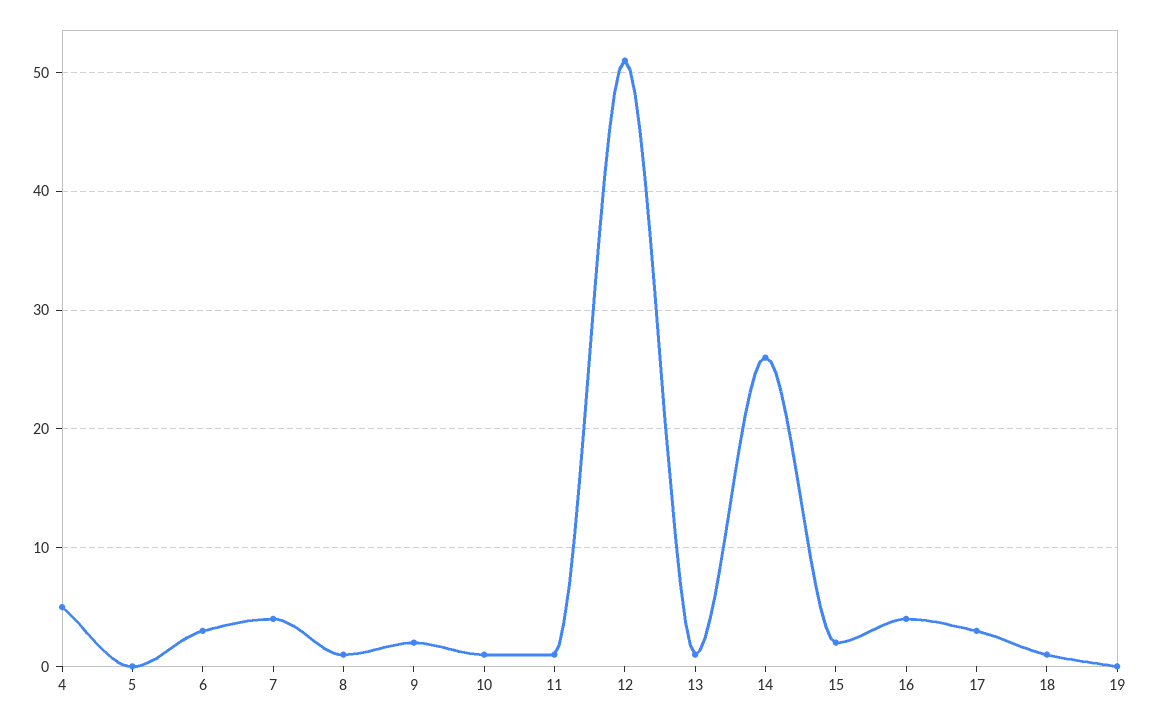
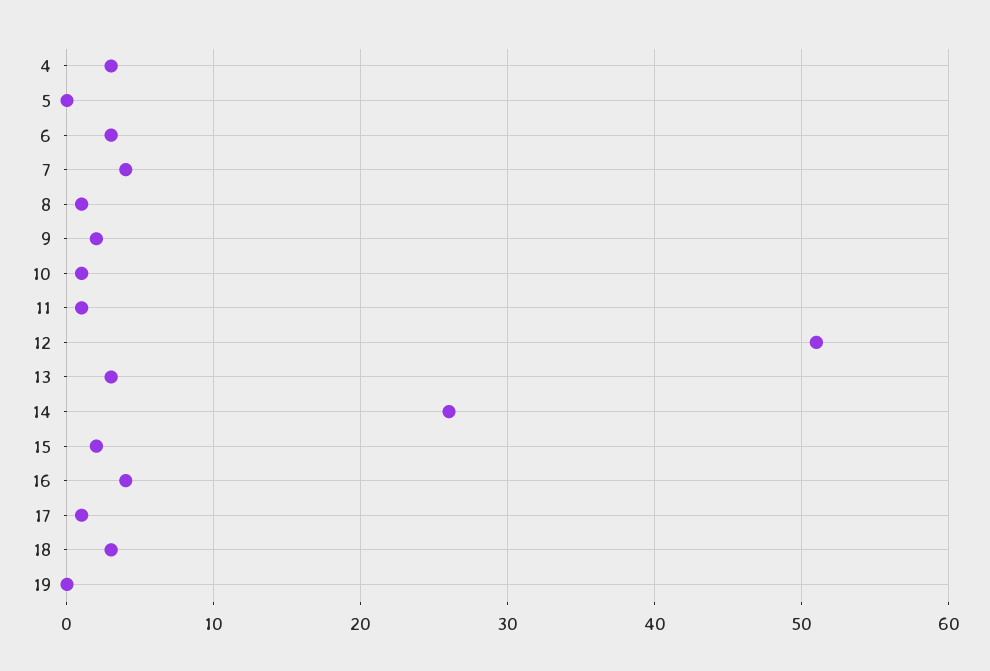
  {
-   "4": 5,
+   "4": 3,
    "5": 0,
    "6": 3,
    "7": 4,
    "8": 1,
    "9": 2,
    "10": 1,
    "11": 1,
    "12": 51,
-   "13": 1,
+   "13": 3,
    "14": 26,
    "15": 2,
    "16": 4,
-   "17": 3,
+   "17": 1,
-   "18": 1,
+   "18": 3,
    "19": 0
  }

